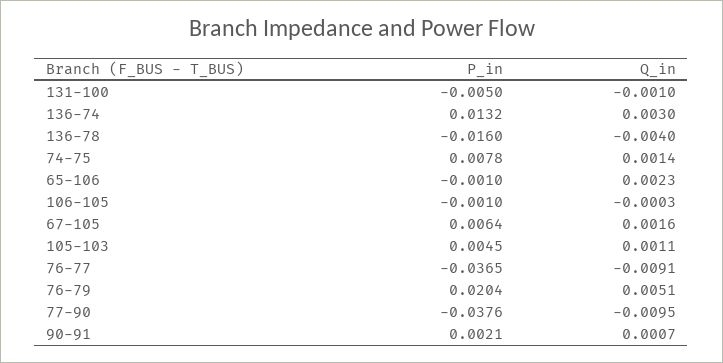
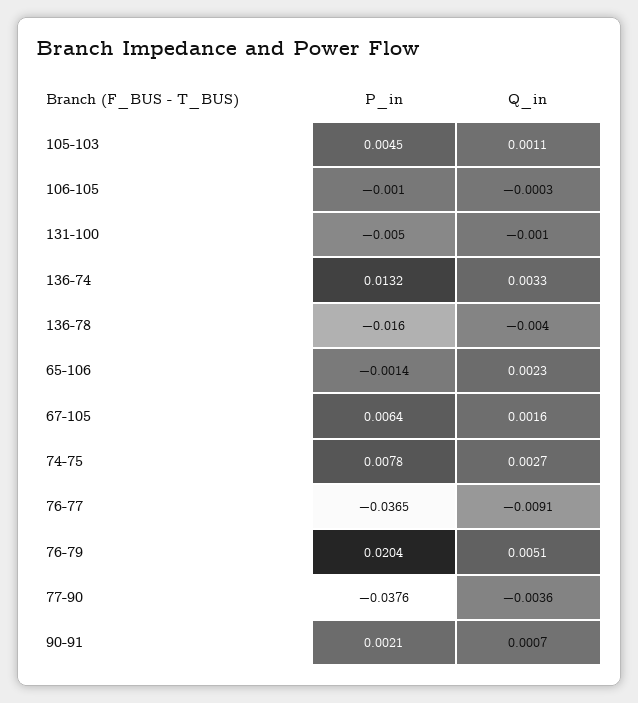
  {
    "P_in": {
      "131-100": -0.005,
      "136-74": 0.0132,
      "136-78": -0.016,
      "74-75": 0.0078,
-     "65-106": -0.001,
+     "65-106": -0.0014,
      "106-105": -0.001,
      "67-105": 0.0064,
      "105-103": 0.0045,
      "76-77": -0.0365,
      "76-79": 0.0204,
      "77-90": -0.0376,
      "90-91": 0.0021
    },
    "Q_in": {
      "131-100": -0.001,
-     "136-74": 0.003,
+     "136-74": 0.0033,
      "136-78": -0.004,
-     "74-75": 0.0014,
+     "74-75": 0.0027,
      "65-106": 0.0023,
      "106-105": -0.0003,
      "67-105": 0.0016,
      "105-103": 0.0011,
      "76-77": -0.0091,
      "76-79": 0.0051,
-     "77-90": -0.0095,
+     "77-90": -0.0036,
      "90-91": 0.0007
    }
  }

